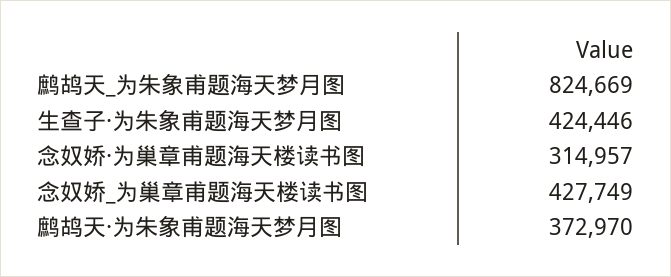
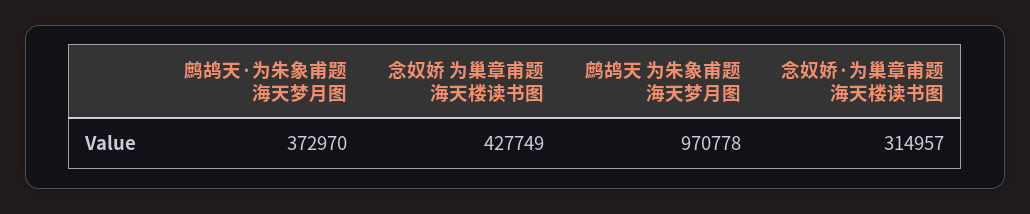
  {
-   "鹧鸪天_为朱象甫题海天梦月图": 824669,
+   "鹧鸪天_为朱象甫题海天梦月图": 970778,
-   "生查子·为朱象甫题海天梦月图": 424446,
    "念奴娇·为巢章甫题海天楼读书图": 314957,
    "念奴娇_为巢章甫题海天楼读书图": 427749,
    "鹧鸪天·为朱象甫题海天梦月图": 372970
  }

